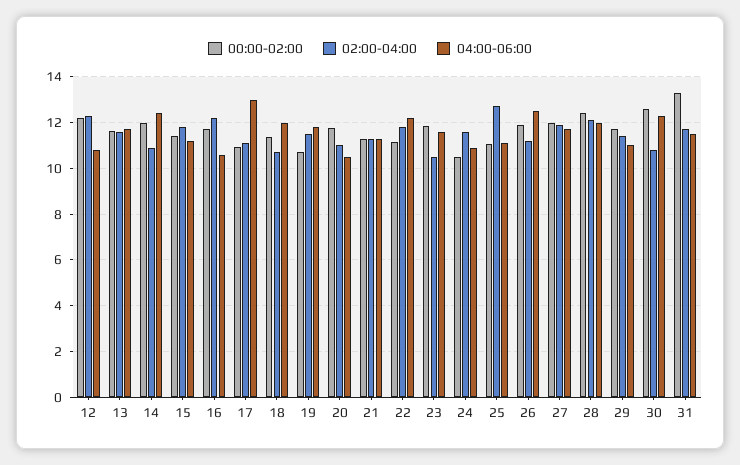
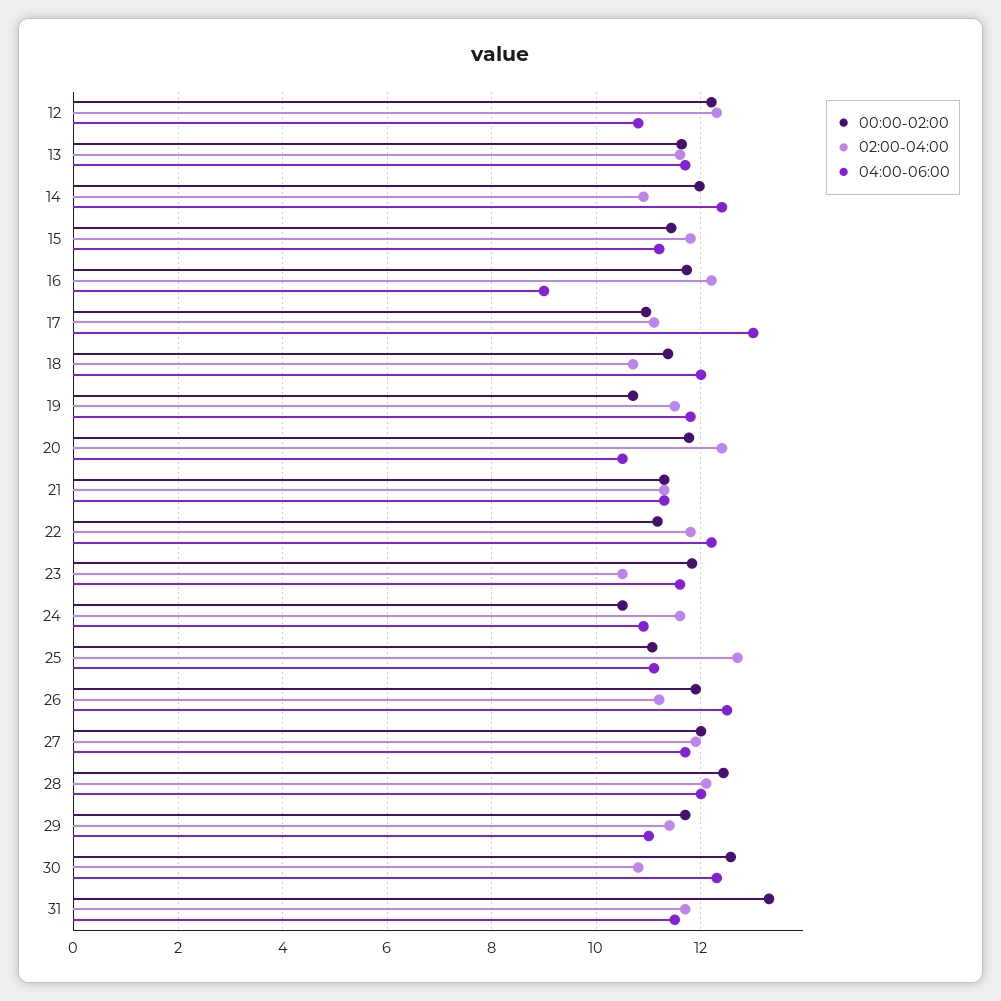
  {
    "00:00-02:00": {
      "12": 12.2,
      "13": 11.6,
      "14": 12,
      "15": 11.4,
      "16": 11.8,
      "17": 11,
      "18": 11.4,
      "19": 10.8,
      "20": 11.8,
      "21": 11.4,
      "22": 11.2,
      "23": 11.8,
      "24": 10.6,
      "25": 11,
      "26": 12,
      "27": 12,
      "28": 12.4,
      "29": 11.8,
      "30": 12.6,
      "31": 13.4
    },
    "02:00-04:00": {
      "12": 12.4,
      "13": 11.6,
      "14": 11,
      "15": 11.8,
      "16": 12.2,
      "17": 11.2,
      "18": 10.8,
      "19": 11.6,
-     "20": 11,
+     "20": 12.4,
      "21": 11.4,
      "22": 11.8,
      "23": 10.6,
      "24": 11.6,
      "25": 12.8,
      "26": 11.2,
      "27": 12,
      "28": 12.2,
      "29": 11.4,
      "30": 10.8,
      "31": 11.8
    },
    "04:00-06:00": {
      "12": 10.8,
      "13": 11.8,
      "14": 12.4,
      "15": 11.2,
-     "16": 10.5,
+     "16": 9,
      "17": 13,
      "18": 12,
      "19": 11.8,
      "20": 10.6,
      "21": 11.4,
      "22": 12.2,
      "23": 11.6,
      "24": 11,
      "25": 11.2,
      "26": 12.6,
      "27": 11.8,
      "28": 12,
      "29": 11,
      "30": 12.4,
      "31": 11.6
    }
  }

